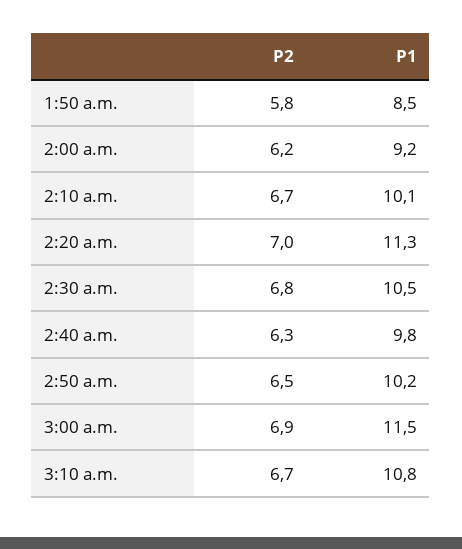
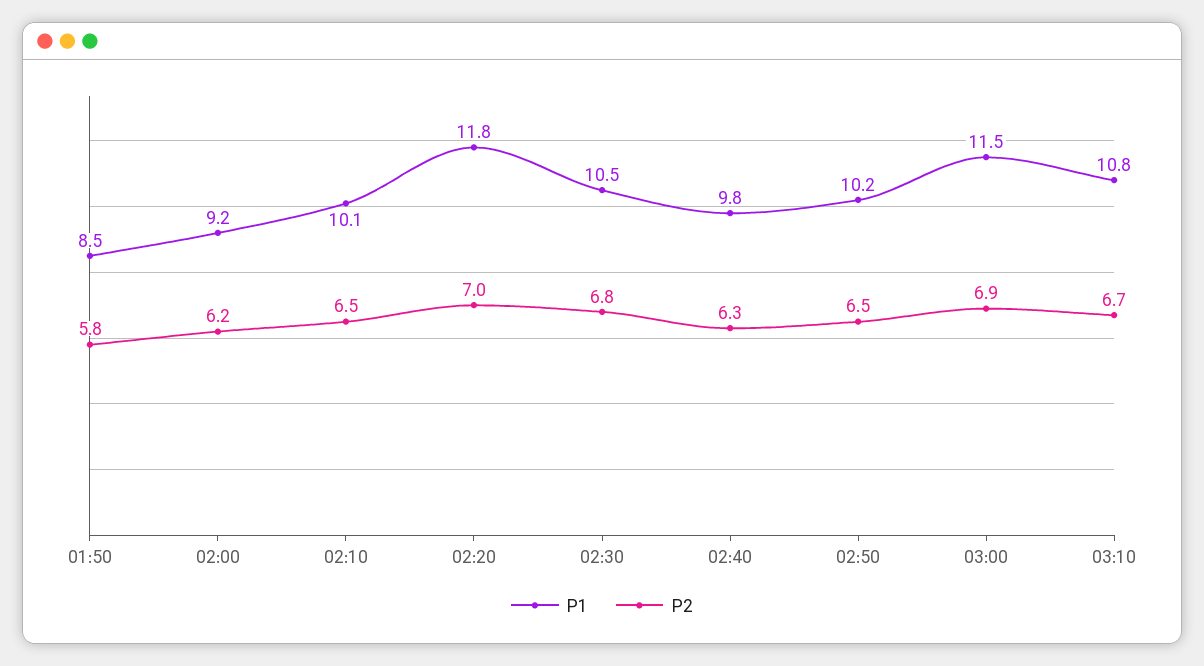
  {
    "P2": {
      "1:50 a.m.": 5.8,
      "2:00 a.m.": 6.2,
-     "2:10 a.m.": 6.7,
+     "2:10 a.m.": 6.5,
      "2:20 a.m.": 7,
      "2:30 a.m.": 6.8,
      "2:40 a.m.": 6.3,
      "2:50 a.m.": 6.5,
      "3:00 a.m.": 6.9,
      "3:10 a.m.": 6.7
    },
    "P1": {
      "1:50 a.m.": 8.5,
      "2:00 a.m.": 9.2,
      "2:10 a.m.": 10.1,
-     "2:20 a.m.": 11.3,
+     "2:20 a.m.": 11.8,
      "2:30 a.m.": 10.5,
      "2:40 a.m.": 9.8,
      "2:50 a.m.": 10.2,
      "3:00 a.m.": 11.5,
      "3:10 a.m.": 10.8
    }
  }

